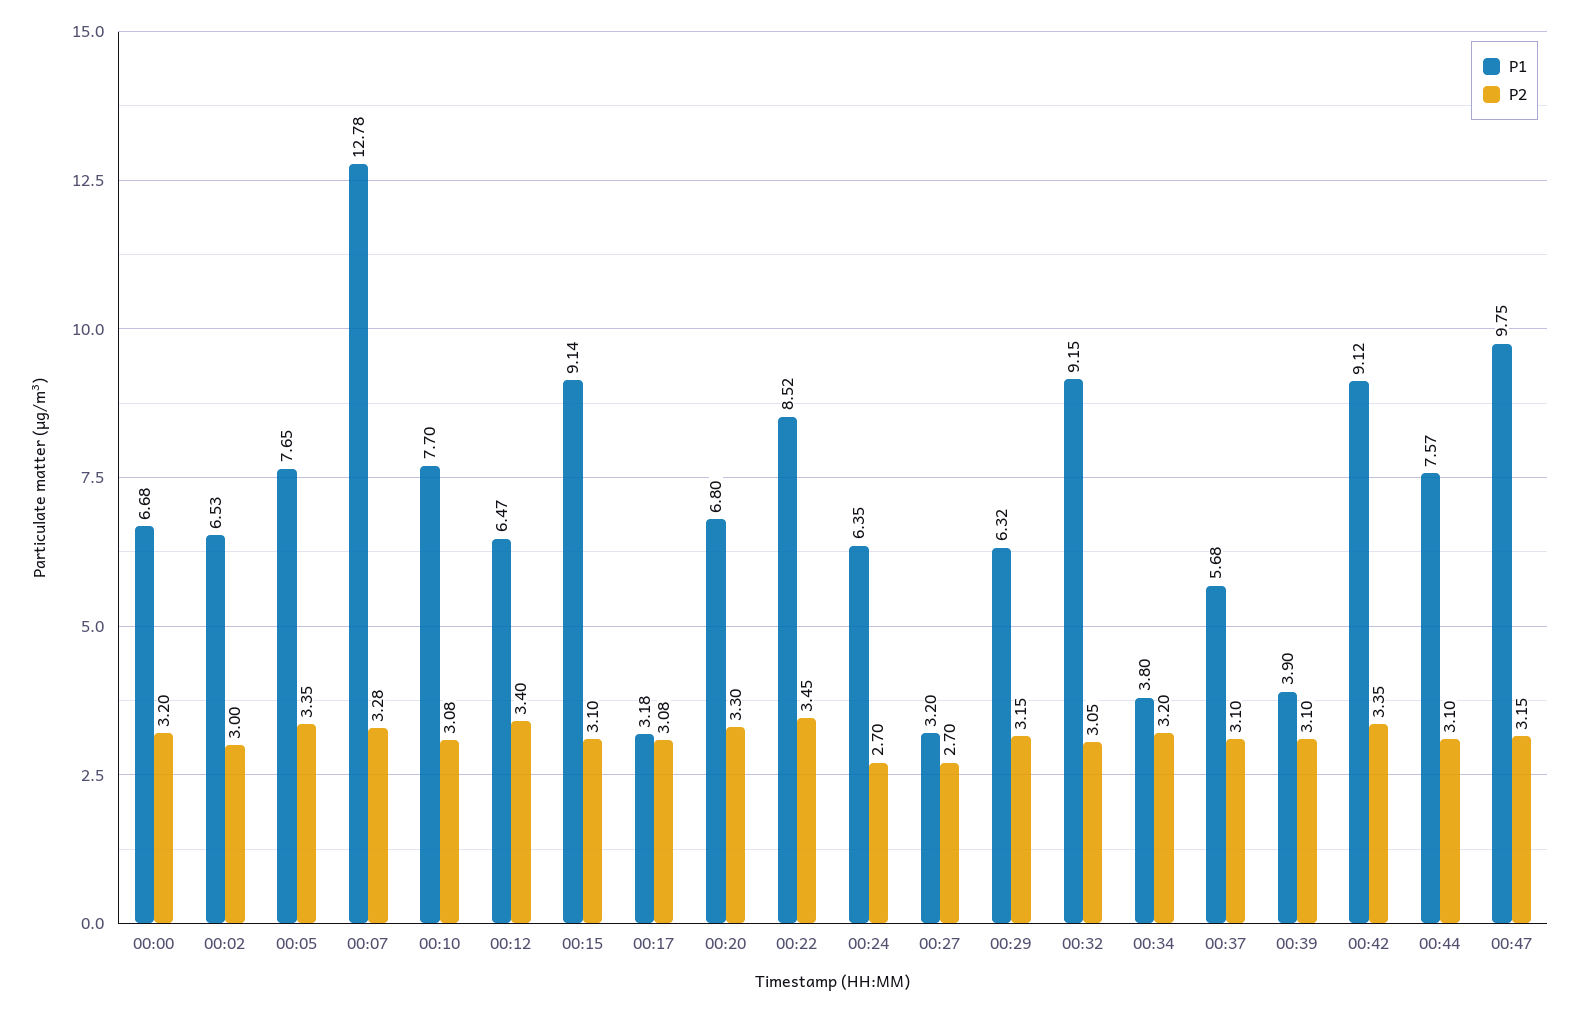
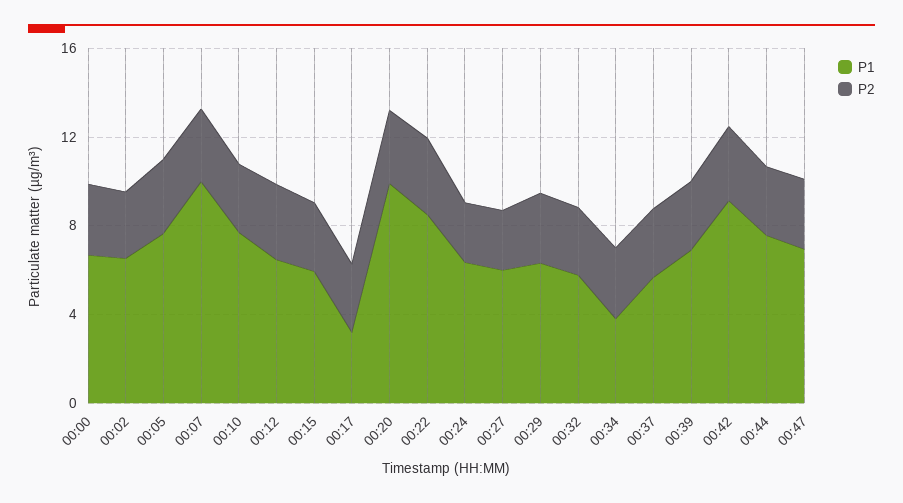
  {
    "P1": {
      "00:00": 6.68,
      "00:02": 6.53,
      "00:05": 7.65,
-     "00:07": 12.78,
+     "00:07": 10,
      "00:10": 7.7,
      "00:12": 6.47,
-     "00:15": 9.14,
+     "00:15": 6,
      "00:17": 3.18,
-     "00:20": 6.8,
+     "00:20": 10,
      "00:22": 8.52,
      "00:24": 6.35,
-     "00:27": 3.2,
+     "00:27": 6,
      "00:29": 6.32,
-     "00:32": 9.15,
+     "00:32": 6,
      "00:34": 3.8,
      "00:37": 5.68,
-     "00:39": 3.9,
+     "00:39": 7,
      "00:42": 9.12,
      "00:44": 7.57,
-     "00:47": 9.75
+     "00:47": 7
    },
    "P2": {
      "00:00": 3.2,
      "00:02": 3,
      "00:05": 3.35,
      "00:07": 3.28,
      "00:10": 3.08,
      "00:12": 3.4,
      "00:15": 3.1,
      "00:17": 3.08,
      "00:20": 3.3,
      "00:22": 3.45,
      "00:24": 2.7,
      "00:27": 2.7,
      "00:29": 3.15,
      "00:32": 3.05,
      "00:34": 3.2,
      "00:37": 3.1,
      "00:39": 3.1,
      "00:42": 3.35,
      "00:44": 3.1,
      "00:47": 3.15
    }
  }

